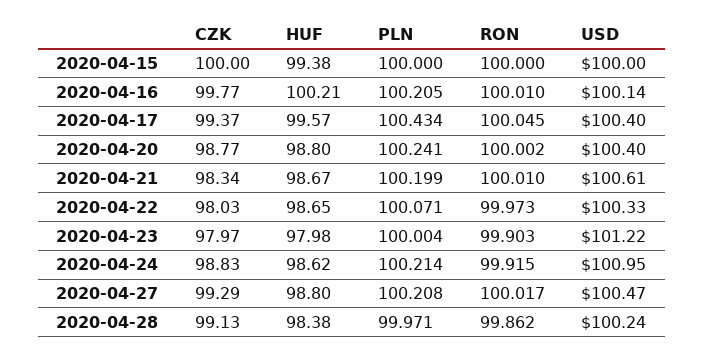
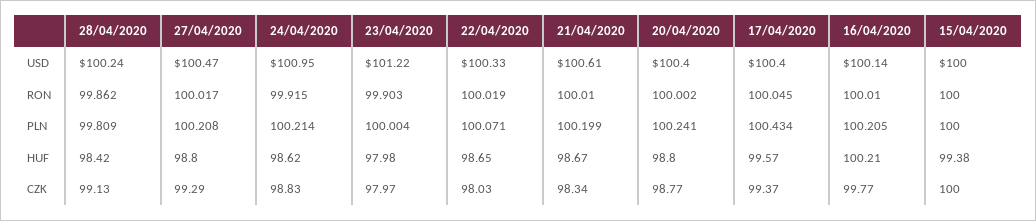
  {
    "CZK": {
      "2020-04-15": 100,
      "2020-04-16": 99.77,
      "2020-04-17": 99.37,
      "2020-04-20": 98.77,
      "2020-04-21": 98.34,
      "2020-04-22": 98.03,
      "2020-04-23": 97.97,
      "2020-04-24": 98.83,
      "2020-04-27": 99.29,
      "2020-04-28": 99.13
    },
    "HUF": {
      "2020-04-15": 99.38,
      "2020-04-16": 100.21,
      "2020-04-17": 99.57,
      "2020-04-20": 98.8,
      "2020-04-21": 98.67,
      "2020-04-22": 98.65,
      "2020-04-23": 97.98,
      "2020-04-24": 98.62,
      "2020-04-27": 98.8,
-     "2020-04-28": 98.38
+     "2020-04-28": 98.42
    },
    "PLN": {
      "2020-04-15": 100,
      "2020-04-16": 100.205,
      "2020-04-17": 100.434,
      "2020-04-20": 100.241,
      "2020-04-21": 100.199,
      "2020-04-22": 100.071,
      "2020-04-23": 100.004,
      "2020-04-24": 100.214,
      "2020-04-27": 100.208,
-     "2020-04-28": 99.971
+     "2020-04-28": 99.809
    },
    "RON": {
      "2020-04-15": 100,
      "2020-04-16": 100.01,
      "2020-04-17": 100.045,
      "2020-04-20": 100.002,
      "2020-04-21": 100.01,
-     "2020-04-22": 99.973,
+     "2020-04-22": 100.019,
      "2020-04-23": 99.903,
      "2020-04-24": 99.915,
      "2020-04-27": 100.017,
      "2020-04-28": 99.862
    },
    "USD": {
      "2020-04-15": 100,
      "2020-04-16": 100.14,
      "2020-04-17": 100.4,
      "2020-04-20": 100.4,
      "2020-04-21": 100.61,
      "2020-04-22": 100.33,
      "2020-04-23": 101.22,
      "2020-04-24": 100.95,
      "2020-04-27": 100.47,
      "2020-04-28": 100.24
    }
  }

